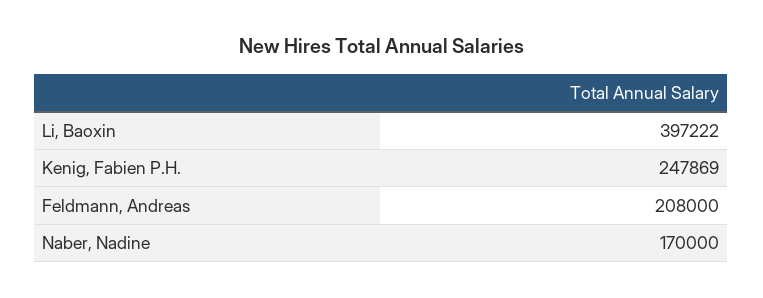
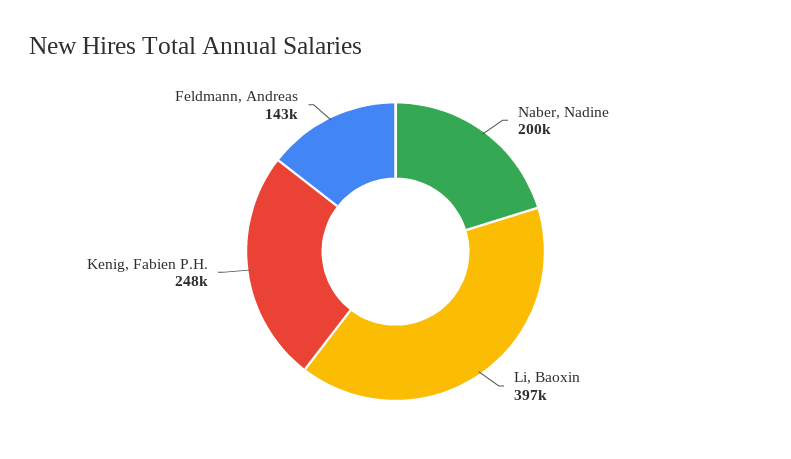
  {
    "Li, Baoxin": 397222,
    "Kenig, Fabien P.H.": 247869,
-   "Feldmann, Andreas": 208000,
+   "Feldmann, Andreas": 143000,
-   "Naber, Nadine": 170000
+   "Naber, Nadine": 200000
  }

